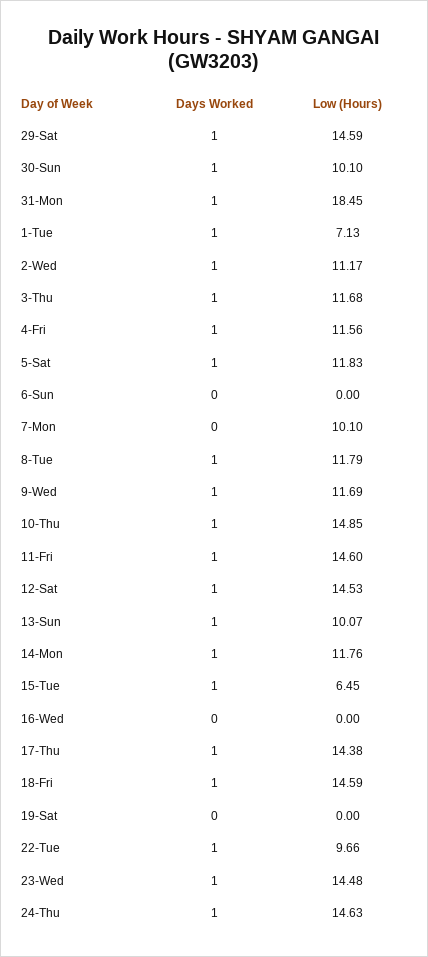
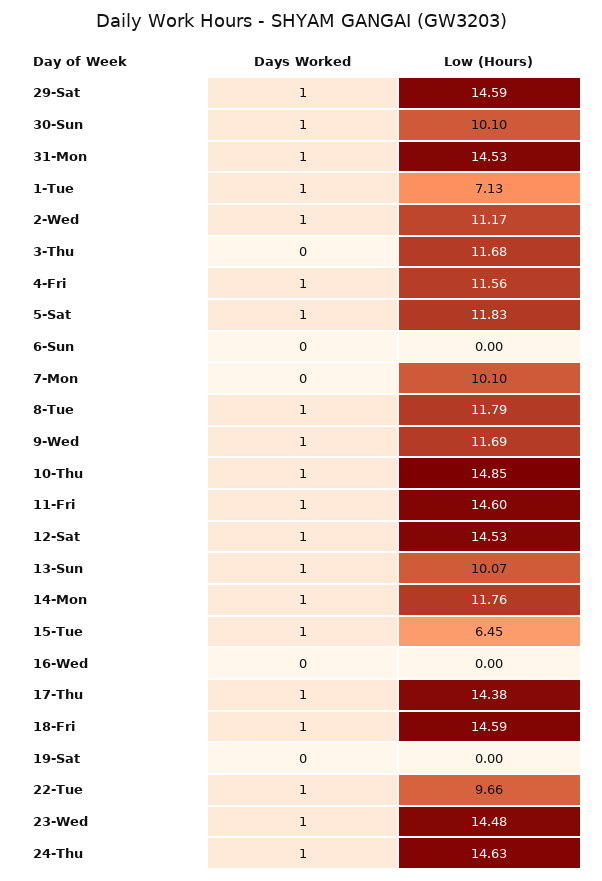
  {
    "Days Worked": {
      "29-Sat": 1,
      "30-Sun": 1,
      "31-Mon": 1,
      "1-Tue": 1,
      "2-Wed": 1,
-     "3-Thu": 1,
+     "3-Thu": 0,
      "4-Fri": 1,
      "5-Sat": 1,
      "6-Sun": 0,
      "7-Mon": 0,
      "8-Tue": 1,
      "9-Wed": 1,
      "10-Thu": 1,
      "11-Fri": 1,
      "12-Sat": 1,
      "13-Sun": 1,
      "14-Mon": 1,
      "15-Tue": 1,
      "16-Wed": 0,
      "17-Thu": 1,
      "18-Fri": 1,
      "19-Sat": 0,
      "22-Tue": 1,
      "23-Wed": 1,
      "24-Thu": 1
    },
    "Low (Hours)": {
      "29-Sat": 14.59,
      "30-Sun": 10.1,
-     "31-Mon": 18.45,
+     "31-Mon": 14.53,
      "1-Tue": 7.13,
      "2-Wed": 11.17,
      "3-Thu": 11.68,
      "4-Fri": 11.56,
      "5-Sat": 11.83,
      "6-Sun": 0,
      "7-Mon": 10.1,
      "8-Tue": 11.79,
      "9-Wed": 11.69,
      "10-Thu": 14.85,
      "11-Fri": 14.6,
      "12-Sat": 14.53,
      "13-Sun": 10.07,
      "14-Mon": 11.76,
      "15-Tue": 6.45,
      "16-Wed": 0,
      "17-Thu": 14.38,
      "18-Fri": 14.59,
      "19-Sat": 0,
      "22-Tue": 9.66,
      "23-Wed": 14.48,
      "24-Thu": 14.63
    }
  }

